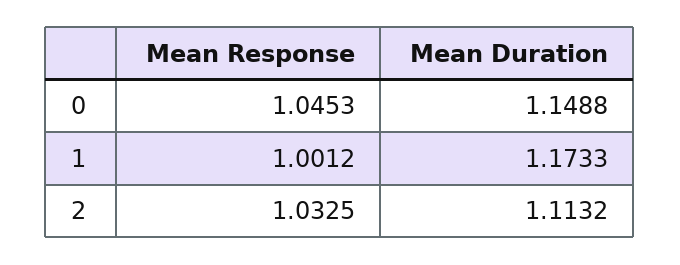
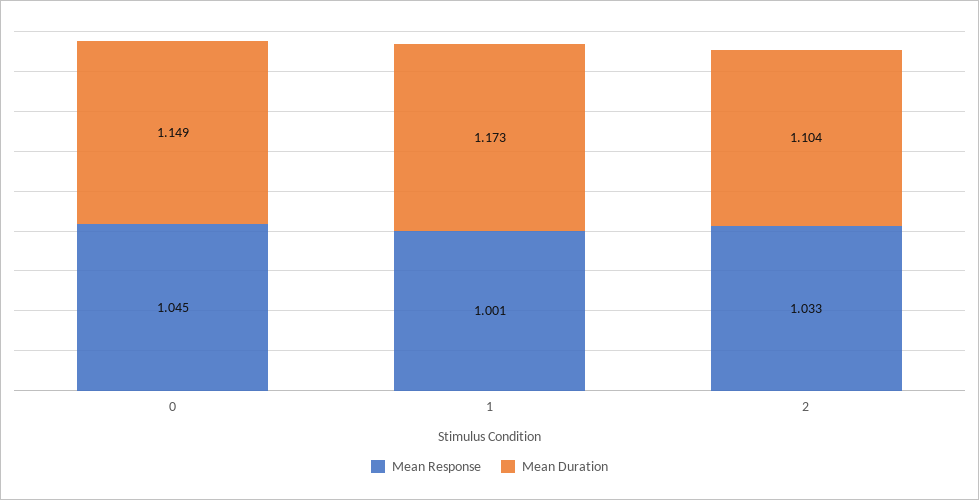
  {
    "Mean Response": {
      "0": 1.0453,
      "1": 1.0012,
      "2": 1.0325
    },
    "Mean Duration": {
      "0": 1.1488,
      "1": 1.1733,
-     "2": 1.1132
+     "2": 1.104
    }
  }

